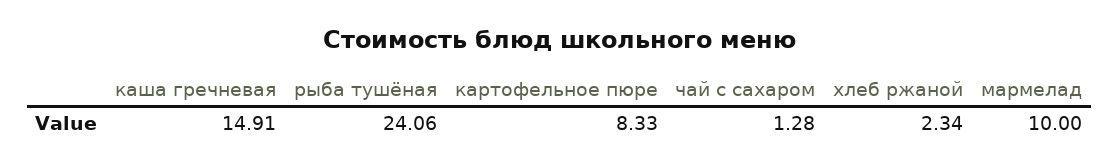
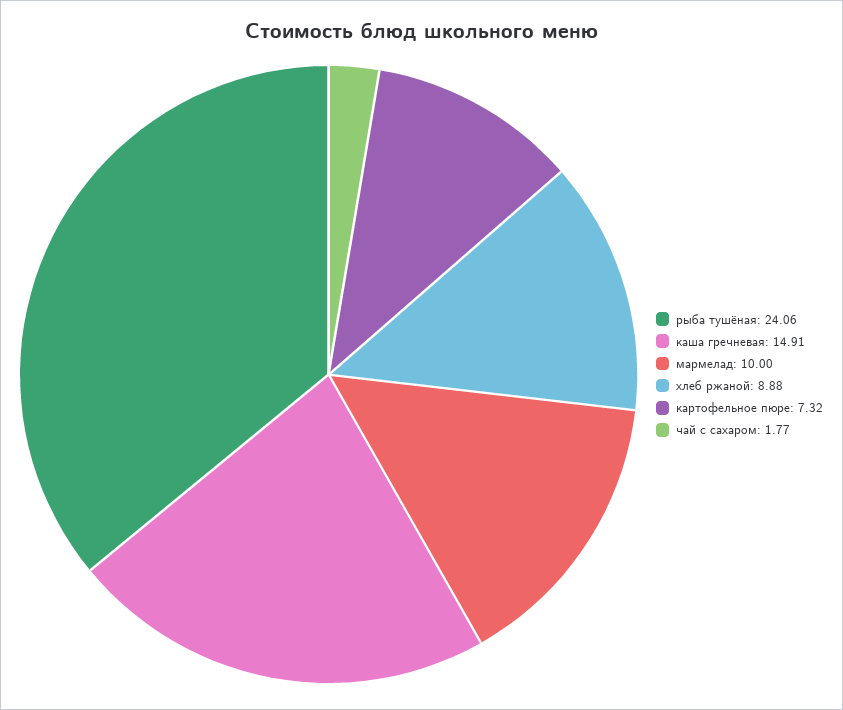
  {
    "каша гречневая": 14.91,
    "рыба тушёная": 24.06,
-   "картофельное пюре": 8.33,
+   "картофельное пюре": 7.32,
-   "чай с сахаром": 1.28,
+   "чай с сахаром": 1.77,
-   "хлеб ржаной": 2.34,
+   "хлеб ржаной": 8.88,
    "мармелад": 10
  }

